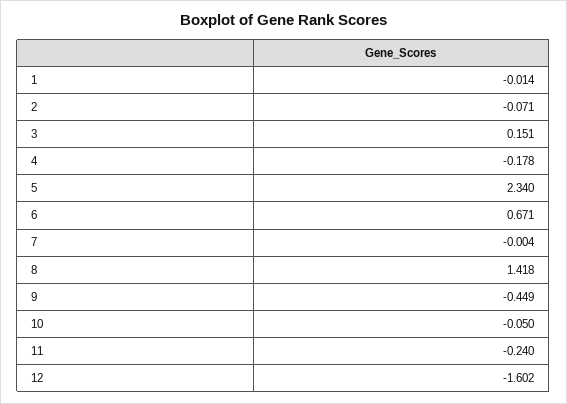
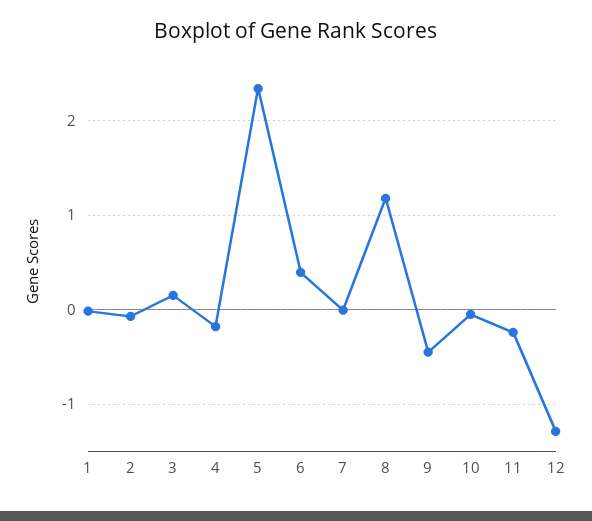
  {
    "1": -0.014,
    "2": -0.071,
    "3": 0.151,
    "4": -0.178,
    "5": 2.34,
-   "6": 0.671,
+   "6": 0.4,
    "7": -0.004,
-   "8": 1.418,
+   "8": 1.2,
    "9": -0.449,
    "10": -0.05,
    "11": -0.24,
-   "12": -1.602
+   "12": -1.3
  }

